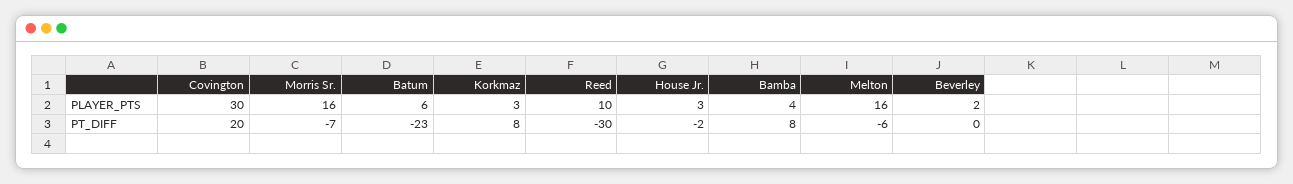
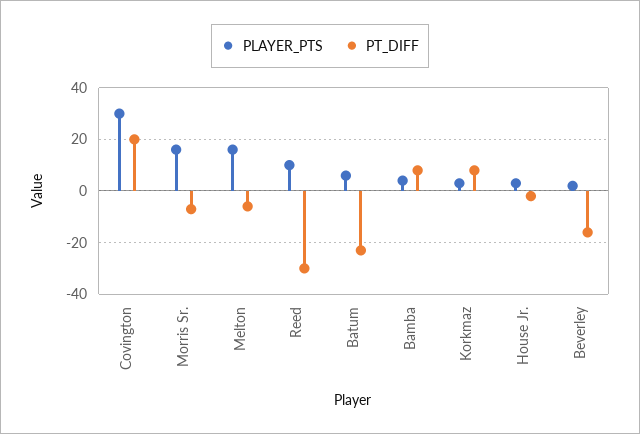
  {
    "PLAYER_PTS": {
      "Covington": 30,
      "Morris Sr.": 16,
      "Batum": 6,
      "Korkmaz": 3,
      "Reed": 10,
      "House Jr.": 3,
      "Bamba": 4,
      "Melton": 16,
      "Beverley": 2
    },
    "PT_DIFF": {
      "Covington": 20,
      "Morris Sr.": -7,
      "Batum": -23,
      "Korkmaz": 8,
      "Reed": -30,
      "House Jr.": -2,
      "Bamba": 8,
      "Melton": -6,
-     "Beverley": 0
+     "Beverley": -15
    }
  }

